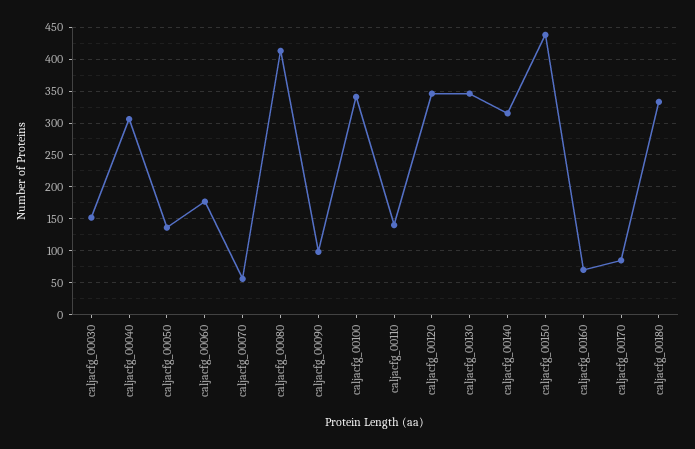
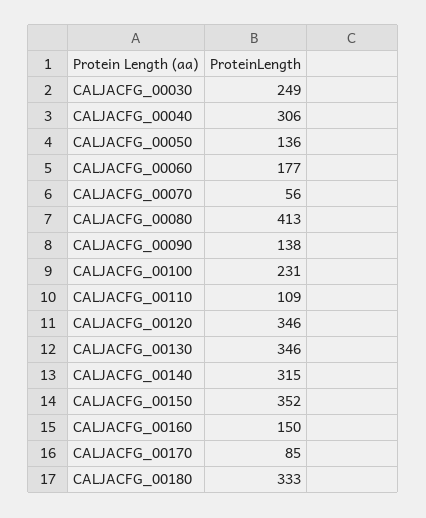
  {
-   "caljacfg_00030": 150,
+   "caljacfg_00030": 249,
    "caljacfg_00040": 306,
    "caljacfg_00050": 136,
    "caljacfg_00060": 177,
    "caljacfg_00070": 56,
    "caljacfg_00080": 413,
-   "caljacfg_00090": 100,
+   "caljacfg_00090": 138,
-   "caljacfg_00100": 340,
+   "caljacfg_00100": 231,
-   "caljacfg_00110": 140,
+   "caljacfg_00110": 109,
    "caljacfg_00120": 346,
    "caljacfg_00130": 346,
    "caljacfg_00140": 315,
-   "caljacfg_00150": 440,
+   "caljacfg_00150": 352,
-   "caljacfg_00160": 70,
+   "caljacfg_00160": 150,
    "caljacfg_00170": 85,
    "caljacfg_00180": 333
  }

